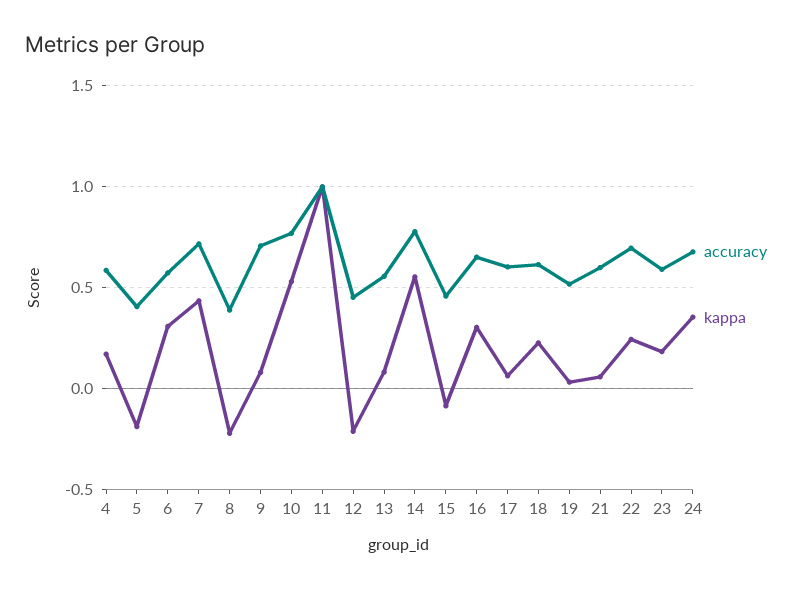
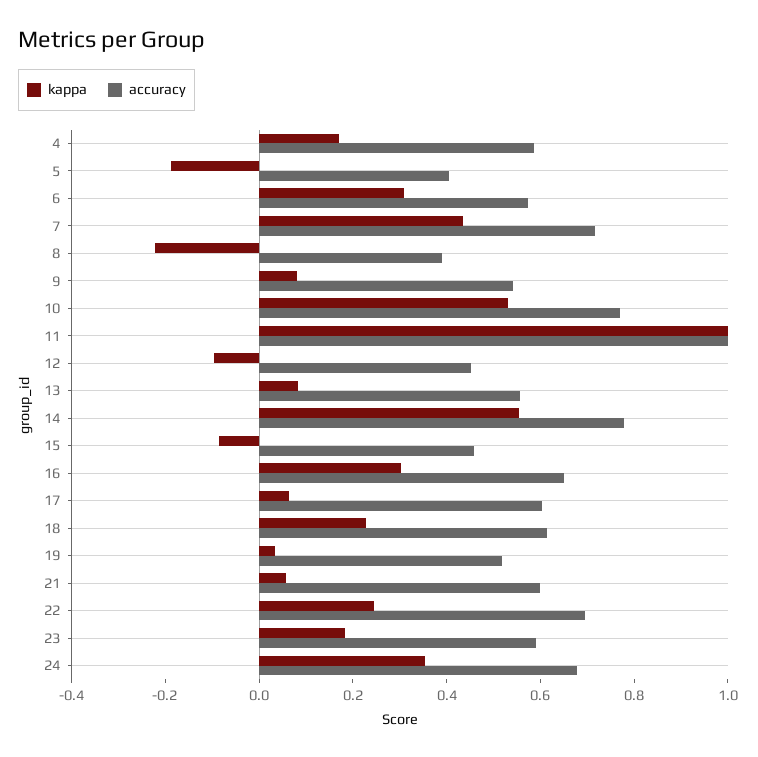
  {
    "accuracy": {
      "4": 0.6,
      "5": 0.4,
      "6": 0.55,
      "7": 0.7,
      "8": 0.4,
-     "9": 0.7,
+     "9": 0.55,
      "10": 0.75,
      "11": 1,
      "12": 0.45,
      "13": 0.55,
      "14": 0.8,
      "15": 0.45,
      "16": 0.65,
      "17": 0.6,
      "18": 0.6,
      "19": 0.5,
      "21": 0.6,
      "22": 0.7,
      "23": 0.6,
      "24": 0.7
    },
    "kappa": {
      "4": 0.15,
      "5": -0.2,
      "6": 0.3,
      "7": 0.45,
      "8": -0.2,
      "9": 0.1,
      "10": 0.55,
      "11": 1,
-     "12": -0.2,
+     "12": -0.1,
      "13": 0.1,
      "14": 0.55,
      "15": -0.1,
      "16": 0.3,
      "17": 0.05,
      "18": 0.25,
      "19": 0.05,
      "21": 0.05,
      "22": 0.25,
      "23": 0.2,
      "24": 0.35
    }
  }

